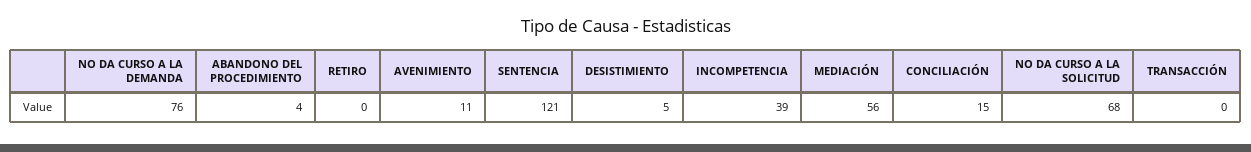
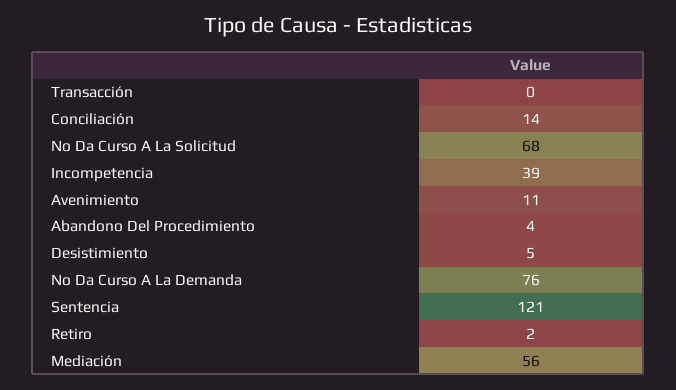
  {
    "NO DA CURSO A LA DEMANDA": 76,
    "ABANDONO DEL PROCEDIMIENTO": 4,
-   "RETIRO": 0,
+   "RETIRO": 2,
    "AVENIMIENTO": 11,
    "SENTENCIA": 121,
    "DESISTIMIENTO": 5,
    "INCOMPETENCIA": 39,
    "MEDIACIÓN": 56,
-   "CONCILIACIÓN": 15,
+   "CONCILIACIÓN": 14,
    "NO DA CURSO A LA SOLICITUD": 68,
    "TRANSACCIÓN": 0
  }

